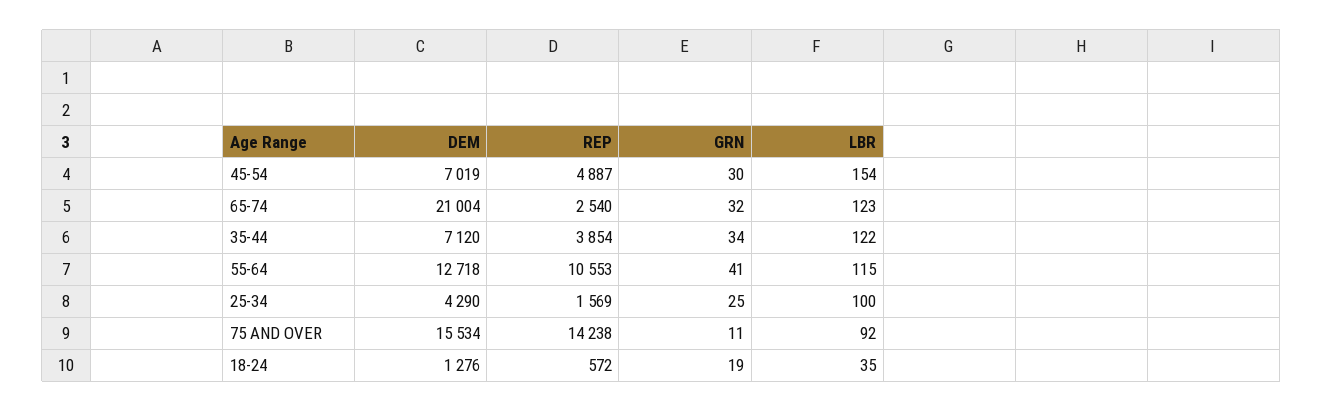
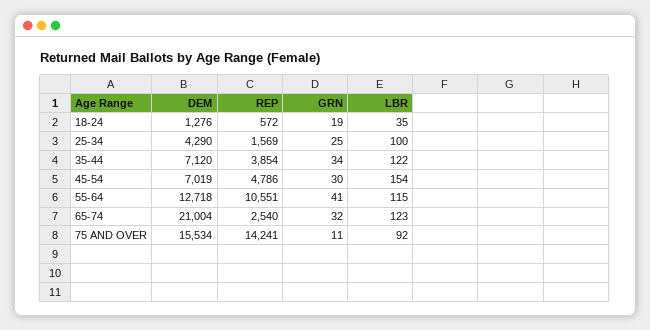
  {
    "DEM": {
      "45-54": 7019,
      "65-74": 21004,
      "35-44": 7120,
      "55-64": 12718,
      "25-34": 4290,
      "75 AND OVER": 15534,
      "18-24": 1276
    },
    "REP": {
-     "45-54": 4887,
+     "45-54": 4786,
      "65-74": 2540,
      "35-44": 3854,
-     "55-64": 10553,
+     "55-64": 10551,
      "25-34": 1569,
-     "75 AND OVER": 14238,
+     "75 AND OVER": 14241,
      "18-24": 572
    },
    "GRN": {
      "45-54": 30,
      "65-74": 32,
      "35-44": 34,
      "55-64": 41,
      "25-34": 25,
      "75 AND OVER": 11,
      "18-24": 19
    },
    "LBR": {
      "45-54": 154,
      "65-74": 123,
      "35-44": 122,
      "55-64": 115,
      "25-34": 100,
      "75 AND OVER": 92,
      "18-24": 35
    }
  }

